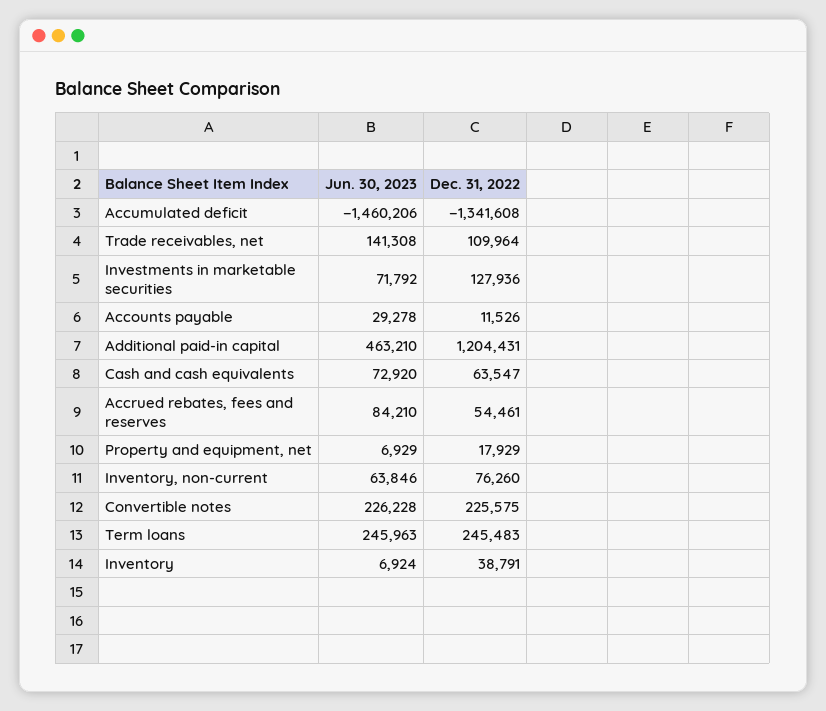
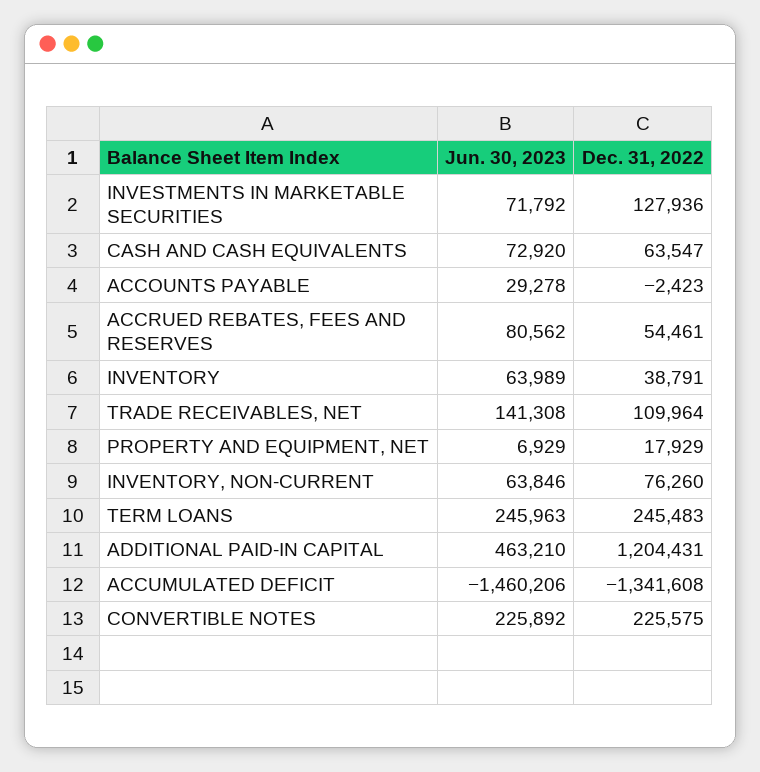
  {
    "Jun. 30, 2023": {
      "Accumulated deficit": -1460206,
      "Trade receivables, net": 141308,
      "Investments in marketable securities": 71792,
      "Accounts payable": 29278,
      "Additional paid-in capital": 463210,
      "Cash and cash equivalents": 72920,
-     "Accrued rebates, fees and reserves": 84210,
+     "Accrued rebates, fees and reserves": 80562,
      "Property and equipment, net": 6929,
      "Inventory, non-current": 63846,
-     "Convertible notes": 226228,
+     "Convertible notes": 225892,
      "Term loans": 245963,
-     "Inventory": 6924
+     "Inventory": 63989
    },
    "Dec. 31, 2022": {
      "Accumulated deficit": -1341608,
      "Trade receivables, net": 109964,
      "Investments in marketable securities": 127936,
-     "Accounts payable": 11526,
+     "Accounts payable": -2423,
      "Additional paid-in capital": 1204431,
      "Cash and cash equivalents": 63547,
      "Accrued rebates, fees and reserves": 54461,
      "Property and equipment, net": 17929,
      "Inventory, non-current": 76260,
      "Convertible notes": 225575,
      "Term loans": 245483,
      "Inventory": 38791
    }
  }

